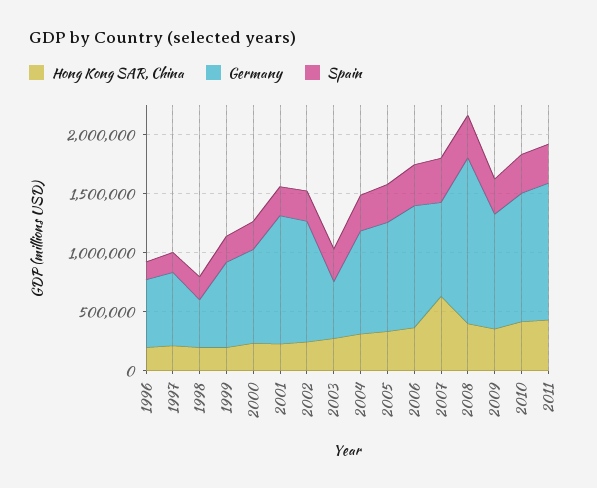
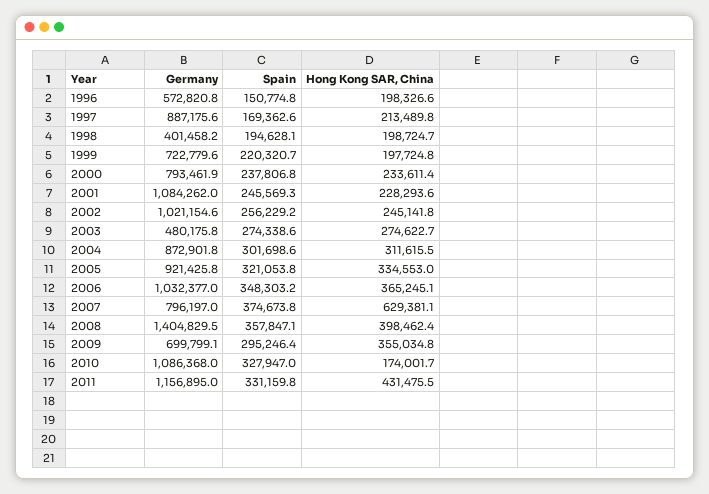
  {
    "Hong Kong SAR, China": {
      "1996": 198326.6,
      "1997": 213489.8,
      "1998": 198724.7,
      "1999": 197724.8,
      "2000": 233611.4,
      "2001": 228293.6,
      "2002": 245141.8,
      "2003": 274622.7,
      "2004": 311615.5,
      "2005": 334553,
      "2006": 365245.1,
      "2007": 629381.1,
      "2008": 398462.4,
      "2009": 355034.8,
-     "2010": 400000,
+     "2010": 174001.7,
      "2011": 431475.5
    },
    "Germany": {
      "1996": 572820.8,
-     "1997": 600000,
+     "1997": 887175.6,
      "1998": 401458.2,
      "1999": 722779.6,
      "2000": 793461.9,
      "2001": 1084262,
      "2002": 1021154.6,
      "2003": 480175.8,
      "2004": 872901.8,
      "2005": 921425.8,
      "2006": 1032377,
      "2007": 796197,
      "2008": 1404829.5,
-     "2009": 1000000,
+     "2009": 699799.1,
      "2010": 1086368,
      "2011": 1156895
    },
    "Spain": {
      "1996": 150774.8,
      "1997": 169362.6,
      "1998": 194628.1,
      "1999": 220320.7,
      "2000": 237806.8,
      "2001": 245569.3,
      "2002": 256229.2,
      "2003": 274338.6,
      "2004": 301698.6,
      "2005": 321053.8,
      "2006": 348303.2,
      "2007": 374673.8,
      "2008": 357847.1,
      "2009": 295246.4,
      "2010": 327947,
      "2011": 331159.8
    }
  }

